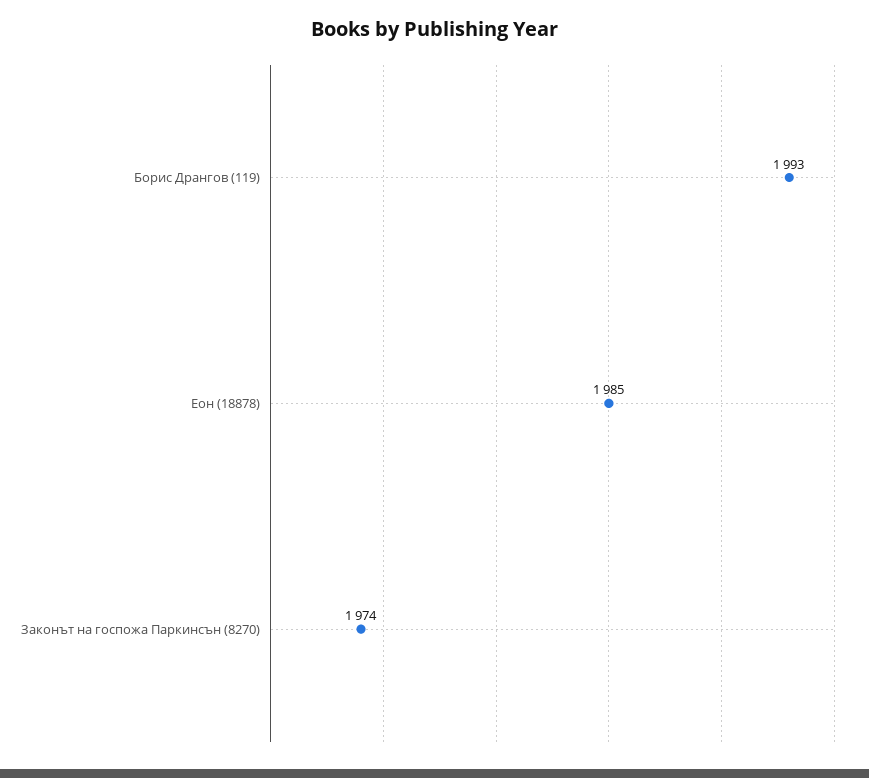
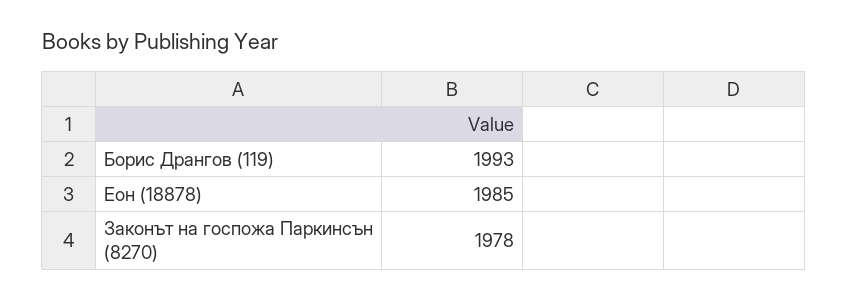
  {
    "Борис Дрангов (119)": 1993,
    "Еон (18878)": 1985,
-   "Законът на госпожа Паркинсън (8270)": 1974
+   "Законът на госпожа Паркинсън (8270)": 1978
  }

